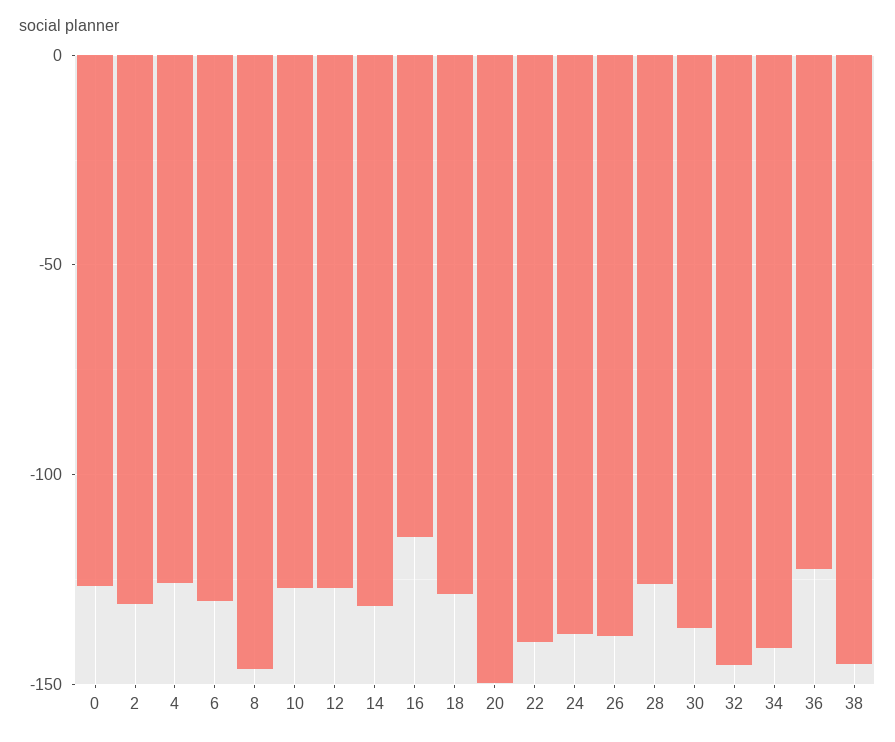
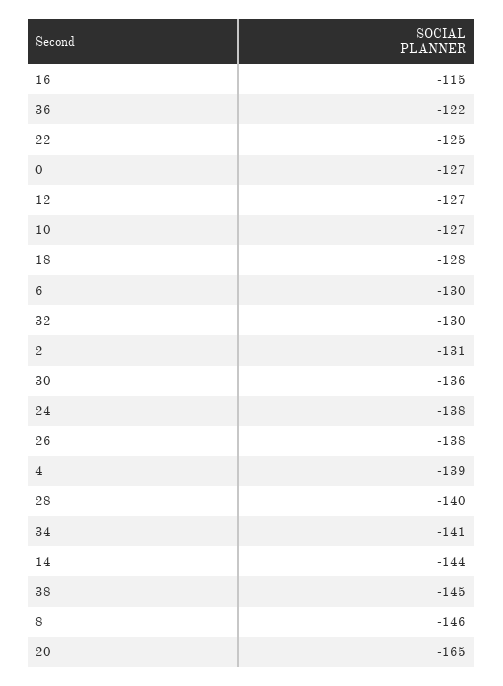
  {
    "0": -127,
    "2": -131,
-   "4": -125,
+   "4": -139,
    "6": -130,
    "8": -146,
    "10": -127,
    "12": -127,
-   "14": -130,
+   "14": -144,
    "16": -115,
    "18": -128,
-   "20": -150,
+   "20": -165,
-   "22": -140,
+   "22": -125,
    "24": -138,
    "26": -138,
-   "28": -125,
+   "28": -140,
    "30": -136,
-   "32": -145,
+   "32": -130,
    "34": -141,
    "36": -122,
    "38": -145
  }

